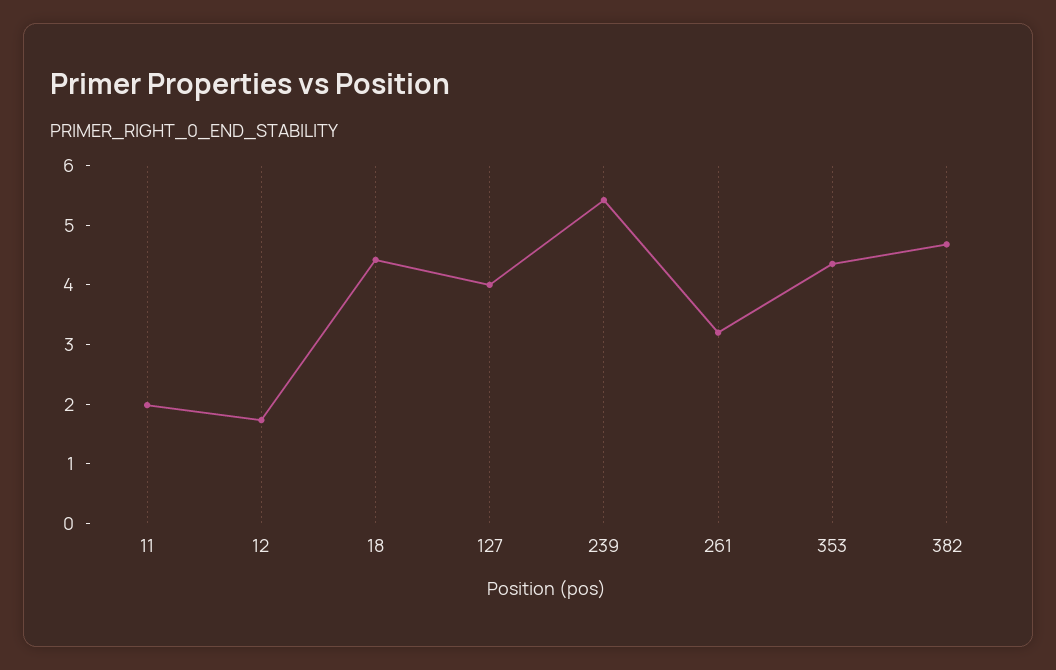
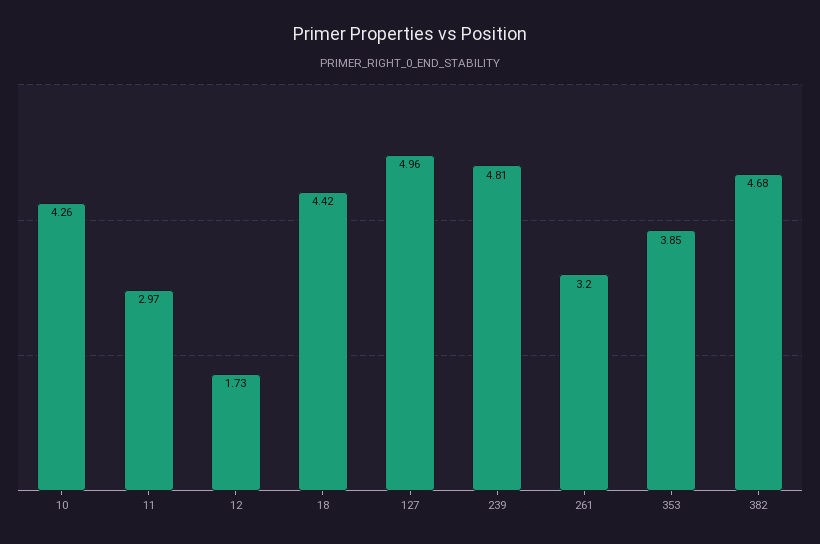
  {
-   "11": 2,
+   "11": 2.97,
    "12": 1.73,
    "18": 4.42,
-   "127": 4,
+   "127": 4.96,
-   "239": 5.4,
+   "239": 4.81,
    "261": 3.2,
-   "353": 4.4,
+   "353": 3.85,
-   "382": 4.68
+   "382": 4.68,
+   "10": 4.26
  }

